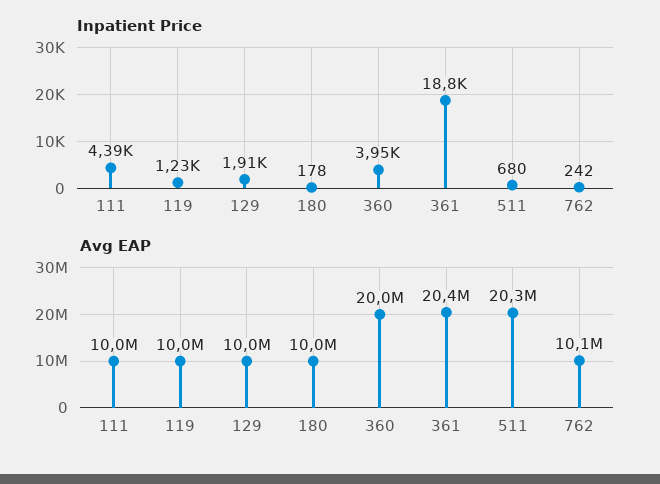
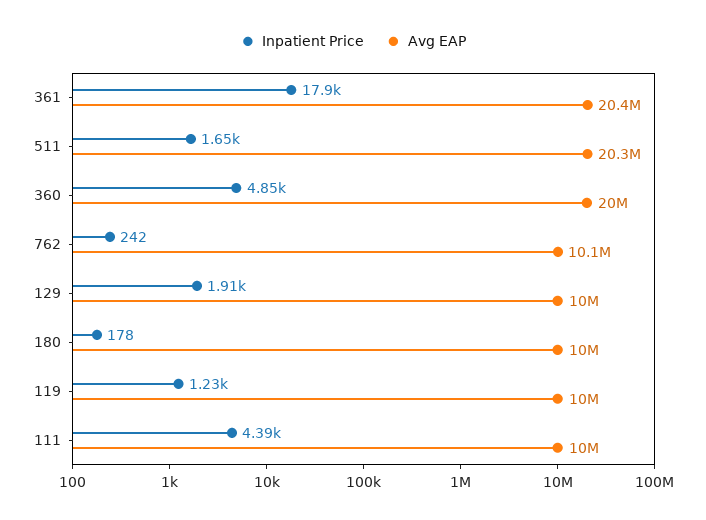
  {
    "Inpatient Price": {
      "111": 4390,
      "119": 1230,
      "129": 1910,
      "180": 178,
-     "360": 3950,
+     "360": 4850,
-     "361": 18800,
+     "361": 17900,
-     "511": 680,
+     "511": 1650,
      "762": 242
    },
    "Avg EAP": {
      "111": 10000000,
      "119": 10000000,
      "129": 10000000,
      "180": 10000000,
      "360": 20000000,
      "361": 20400000,
      "511": 20300000,
      "762": 10100000
    }
  }

